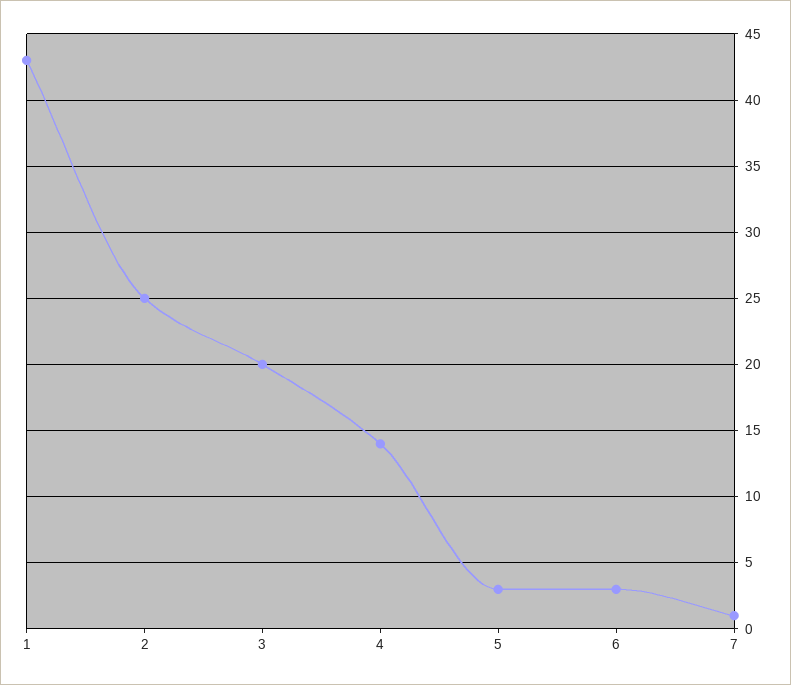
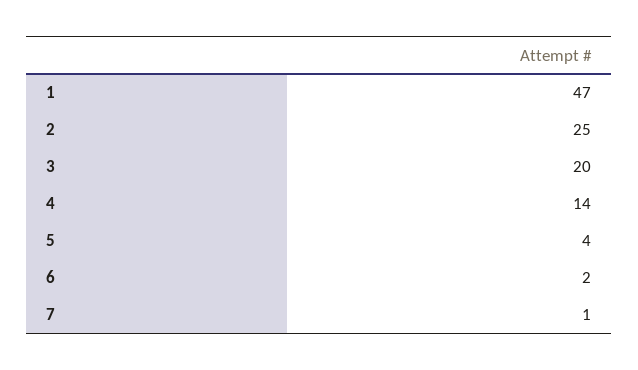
  {
-   "1": 43,
+   "1": 47,
    "2": 25,
    "3": 20,
    "4": 14,
-   "5": 3,
+   "5": 4,
-   "6": 3,
+   "6": 2,
    "7": 1
  }

